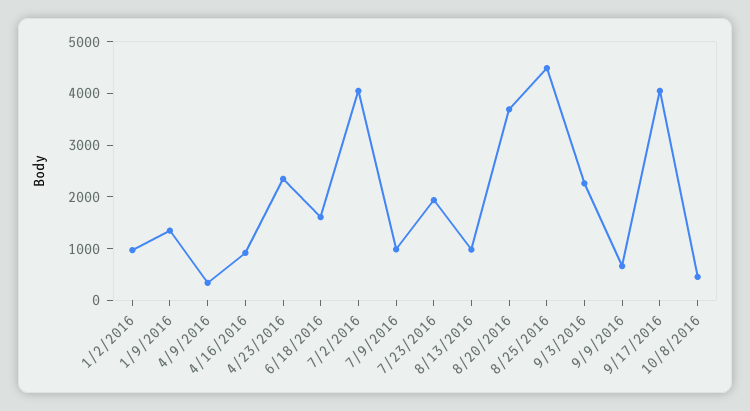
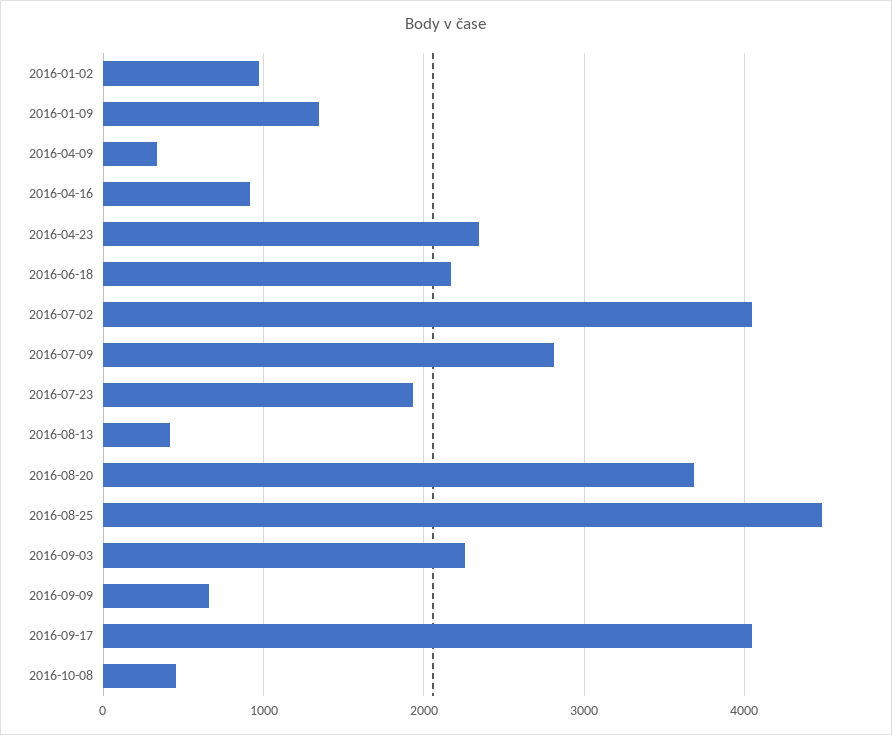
  {
    "1/2/2016": 1000,
    "1/9/2016": 1300,
    "4/9/2016": 300,
    "4/16/2016": 900,
    "4/23/2016": 2300,
-   "6/18/2016": 1600,
+   "6/18/2016": 2200,
    "7/2/2016": 4000,
-   "7/9/2016": 1000,
+   "7/9/2016": 2800,
    "7/23/2016": 1900,
-   "8/13/2016": 1000,
+   "8/13/2016": 400,
    "8/20/2016": 3700,
    "8/25/2016": 4500,
    "9/3/2016": 2300,
    "9/9/2016": 700,
    "9/17/2016": 4000,
    "10/8/2016": 500
  }

